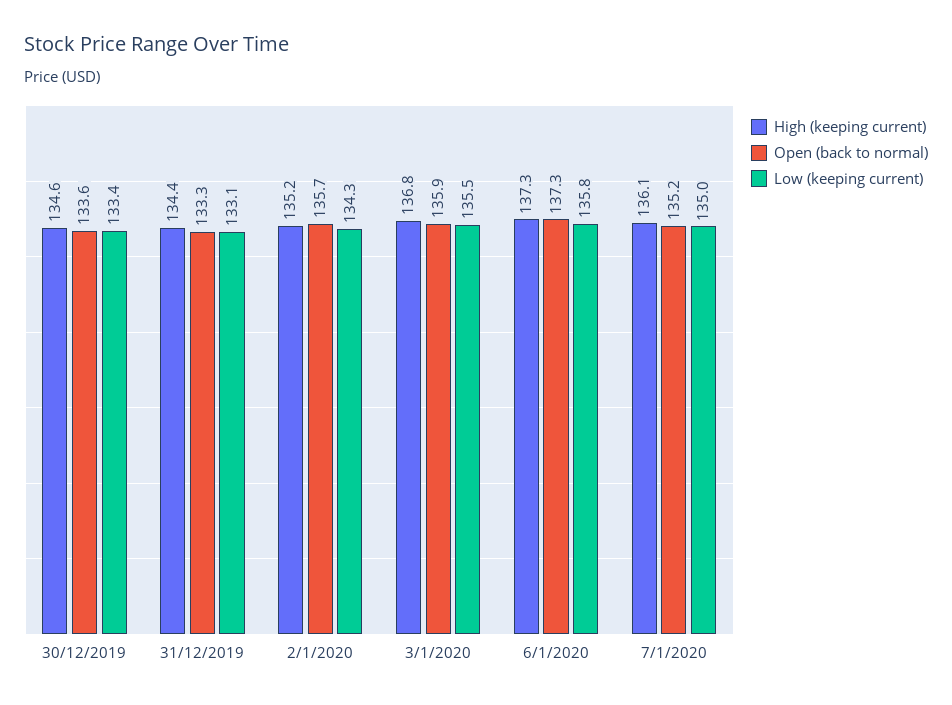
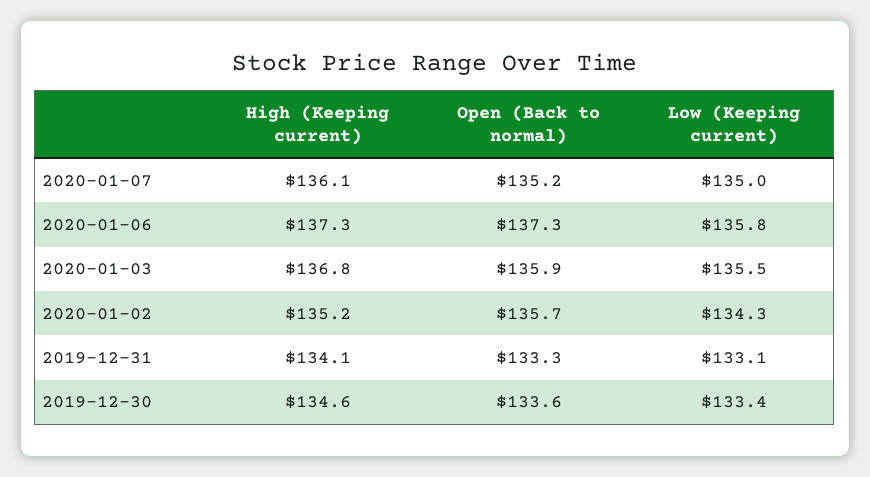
  {
    "High (keeping current)": {
      "30/12/2019": 134.6,
-     "31/12/2019": 134.4,
+     "31/12/2019": 134.1,
      "2/1/2020": 135.2,
      "3/1/2020": 136.8,
      "6/1/2020": 137.3,
      "7/1/2020": 136.1
    },
    "Open (back to normal)": {
      "30/12/2019": 133.6,
      "31/12/2019": 133.3,
      "2/1/2020": 135.7,
      "3/1/2020": 135.9,
      "6/1/2020": 137.3,
      "7/1/2020": 135.2
    },
    "Low (keeping current)": {
      "30/12/2019": 133.4,
      "31/12/2019": 133.1,
      "2/1/2020": 134.3,
      "3/1/2020": 135.5,
      "6/1/2020": 135.8,
      "7/1/2020": 135
    }
  }

